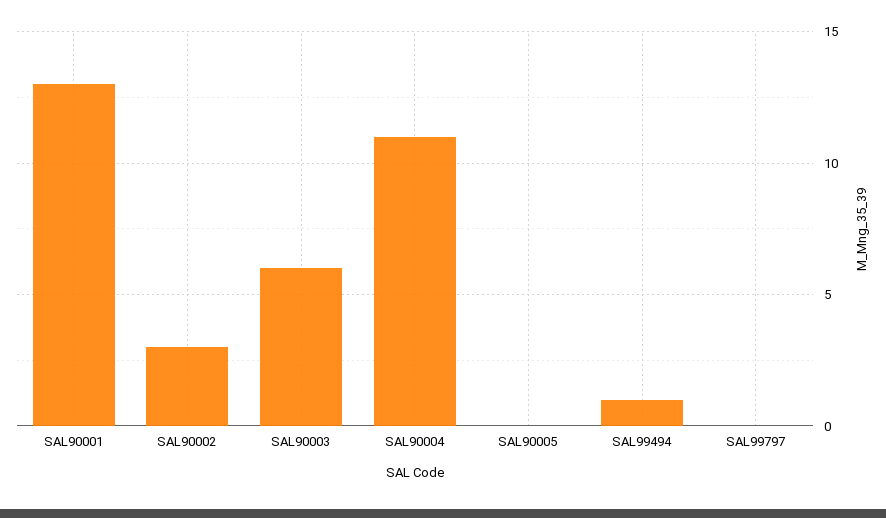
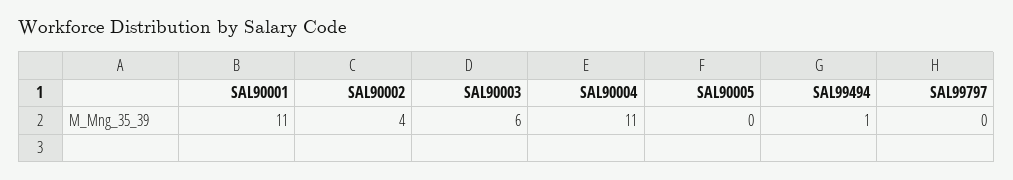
  {
-   "SAL90001": 13,
+   "SAL90001": 11,
-   "SAL90002": 3,
+   "SAL90002": 4,
    "SAL90003": 6,
    "SAL90004": 11,
    "SAL90005": 0,
    "SAL99494": 1,
    "SAL99797": 0
  }

